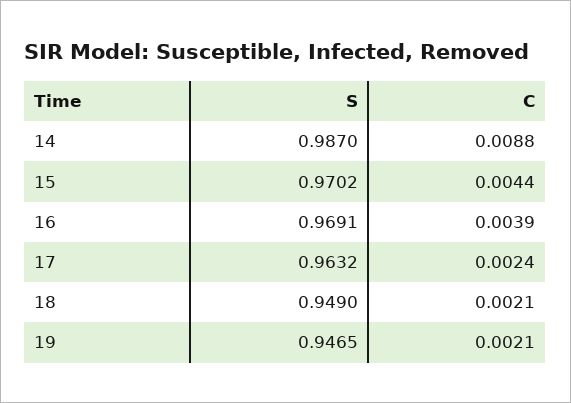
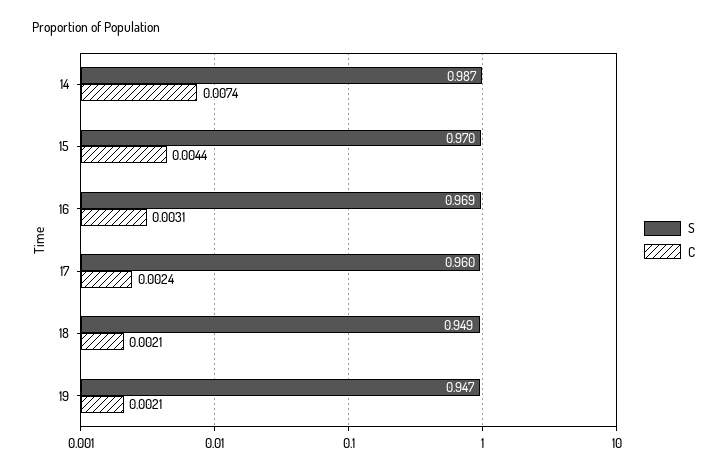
  {
    "S": {
      "14": 0.987,
      "15": 0.9702,
      "16": 0.9691,
-     "17": 0.9632,
+     "17": 0.96,
      "18": 0.949,
      "19": 0.9465
    },
    "C": {
-     "14": 0.0088,
+     "14": 0.0074,
      "15": 0.0044,
-     "16": 0.0039,
+     "16": 0.0031,
      "17": 0.0024,
      "18": 0.0021,
      "19": 0.0021
    }
  }

